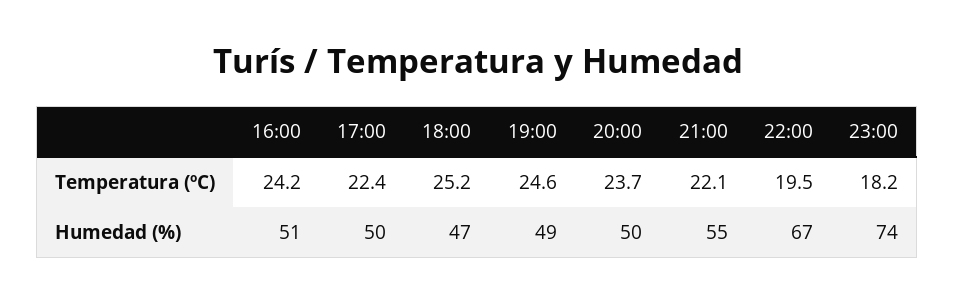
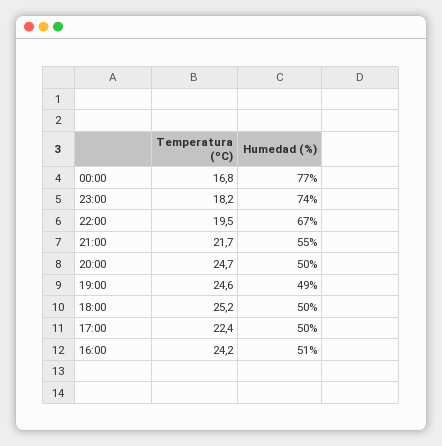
  {
    "16:00": {
      "Temperatura (ºC)": 24.2,
      "Humedad (%)": 51
    },
    "17:00": {
      "Temperatura (ºC)": 22.4,
      "Humedad (%)": 50
    },
    "18:00": {
      "Temperatura (ºC)": 25.2,
-     "Humedad (%)": 47
+     "Humedad (%)": 50
    },
    "19:00": {
      "Temperatura (ºC)": 24.6,
      "Humedad (%)": 49
    },
    "20:00": {
-     "Temperatura (ºC)": 23.7,
+     "Temperatura (ºC)": 24.7,
      "Humedad (%)": 50
    },
    "21:00": {
-     "Temperatura (ºC)": 22.1,
+     "Temperatura (ºC)": 21.7,
      "Humedad (%)": 55
    },
    "22:00": {
      "Temperatura (ºC)": 19.5,
      "Humedad (%)": 67
    },
    "23:00": {
      "Temperatura (ºC)": 18.2,
      "Humedad (%)": 74
-   }
+   },
+   "00:00": {
+     "Temperatura (ºC)": 16.8,
+     "Humedad (%)": 77
+   }
  }

